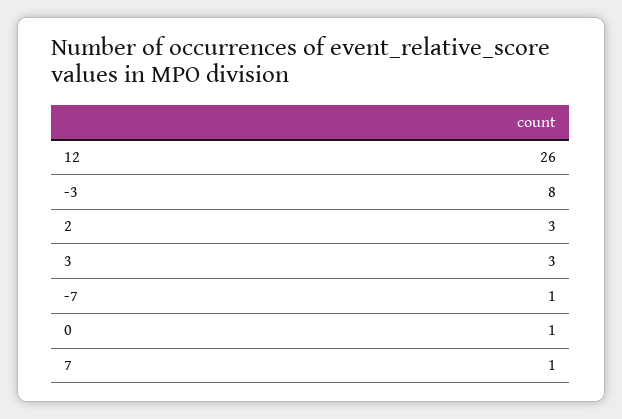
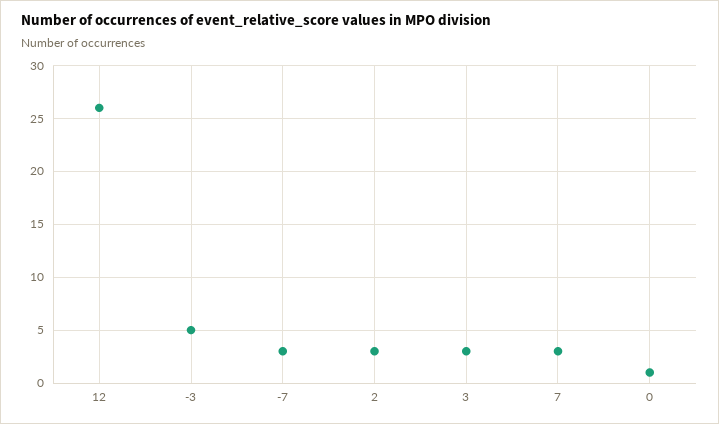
  {
    "12": 26,
-   "-3": 8,
+   "-3": 5,
    "2": 3,
    "3": 3,
-   "-7": 1,
+   "-7": 3,
    "0": 1,
-   "7": 1
+   "7": 3
  }

